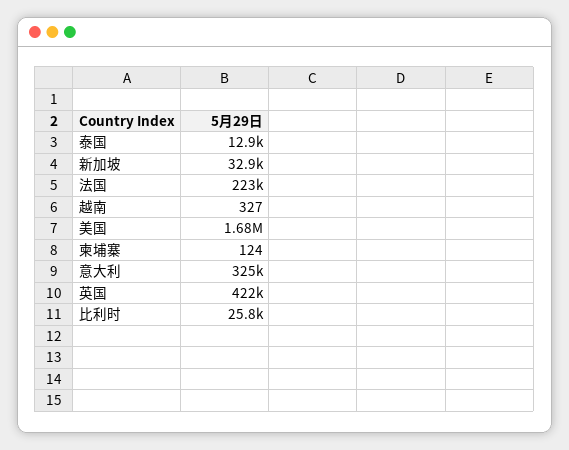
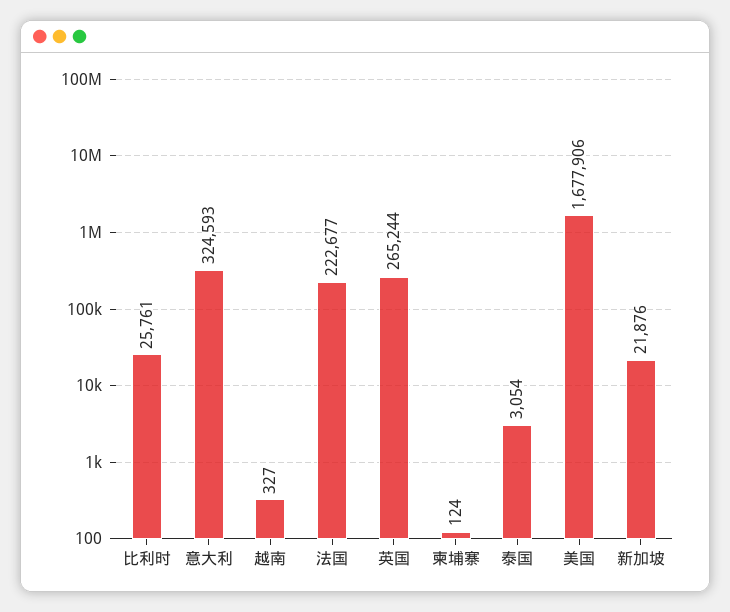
  {
-   "泰国": 12900,
+   "泰国": 3054,
-   "新加坡": 32900,
+   "新加坡": 21876,
    "法国": 222677,
    "越南": 327,
    "美国": 1677906,
    "柬埔寨": 124,
    "意大利": 324593,
-   "英国": 422000,
+   "英国": 265244,
    "比利时": 25761
  }

